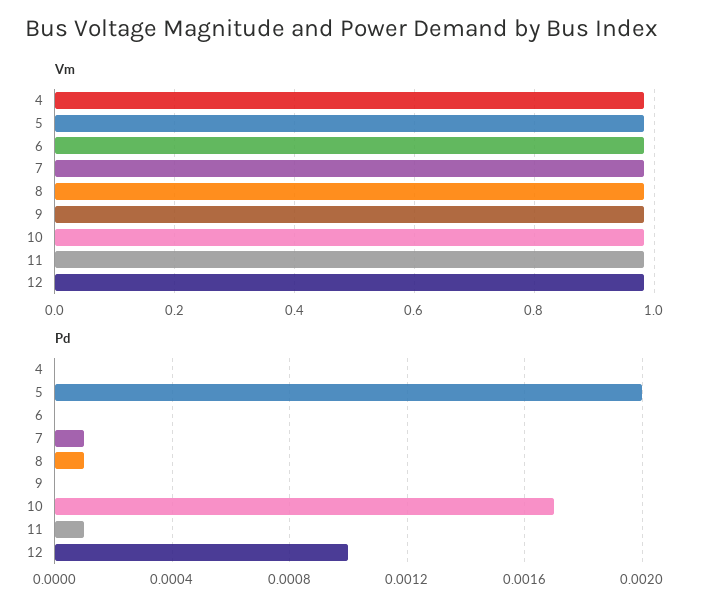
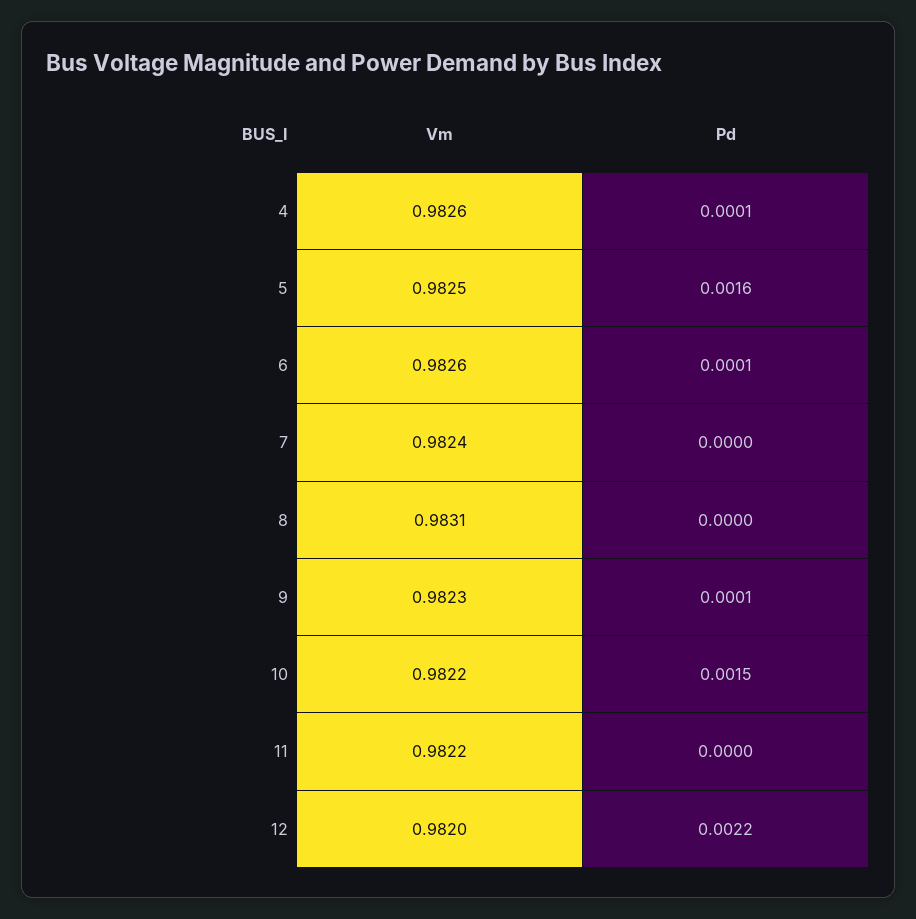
  {
    "Vm": {
      "4": 0.9826,
      "5": 0.9825,
      "6": 0.9826,
      "7": 0.9824,
      "8": 0.9831,
      "9": 0.9823,
      "10": 0.9822,
      "11": 0.9822,
      "12": 0.982
    },
    "Pd": {
-     "4": 0,
+     "4": 0.0001,
-     "5": 0.002,
+     "5": 0.0016,
-     "6": 0,
+     "6": 0.0001,
-     "7": 0.0001,
+     "7": 0,
-     "8": 0.0001,
+     "8": 0,
-     "9": 0,
+     "9": 0.0001,
-     "10": 0.0017,
+     "10": 0.0015,
-     "11": 0.0001,
+     "11": 0,
-     "12": 0.001
+     "12": 0.0022
    }
  }

